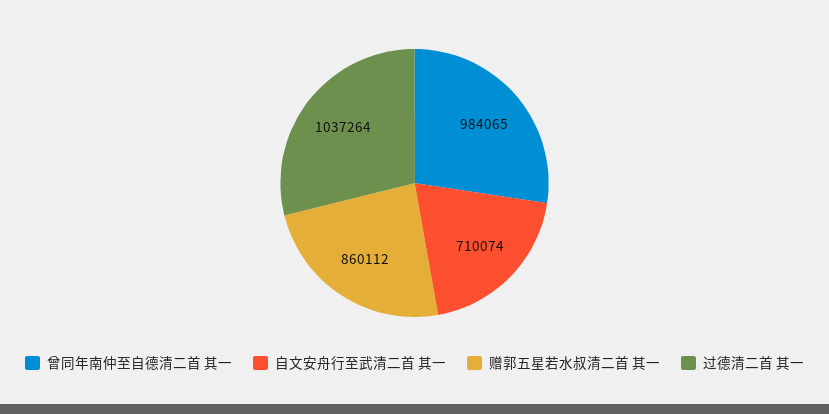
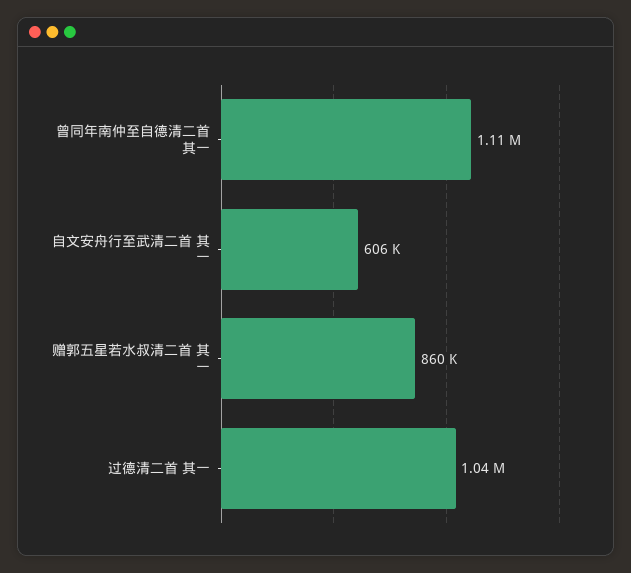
  {
-   "曾同年南仲至自德清二首 其一": 984065,
+   "曾同年南仲至自德清二首 其一": 1110000,
-   "自文安舟行至武清二首 其一": 710074,
+   "自文安舟行至武清二首 其一": 606000,
    "赠郭五星若水叔清二首 其一": 860112,
    "过德清二首 其一": 1037264
  }

